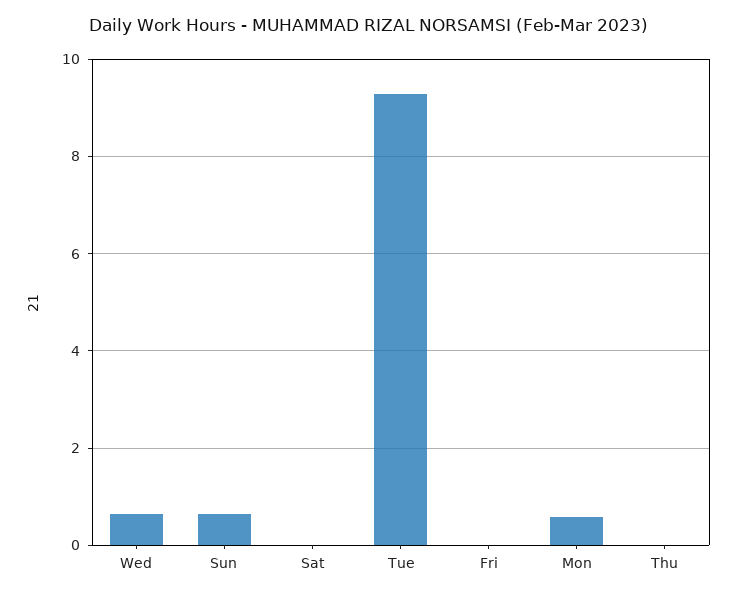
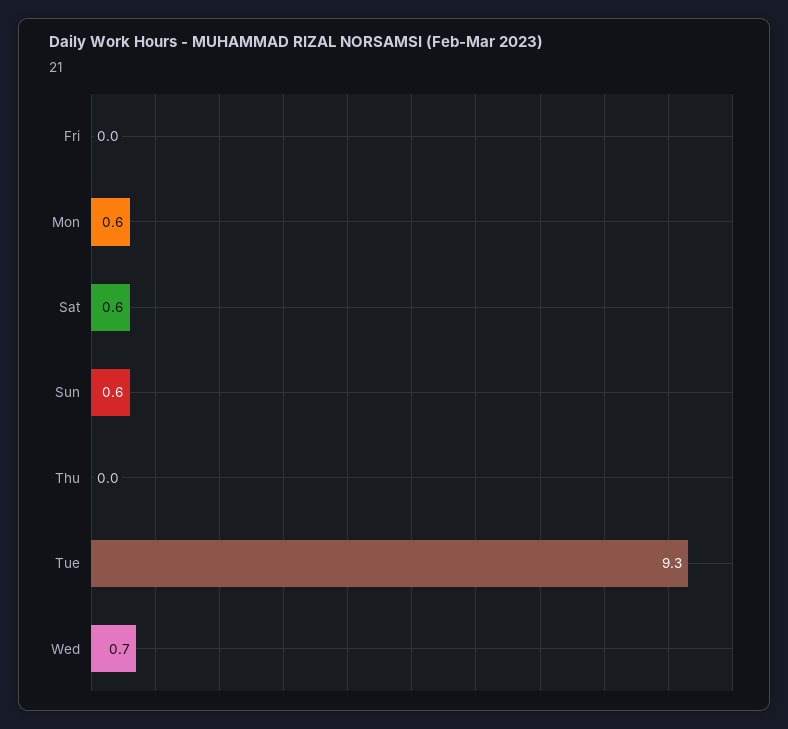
  {
    "Wed": 0.7,
    "Sun": 0.6,
-   "Sat": 0,
+   "Sat": 0.6,
    "Tue": 9.3,
    "Fri": 0,
    "Mon": 0.6,
    "Thu": 0
  }

